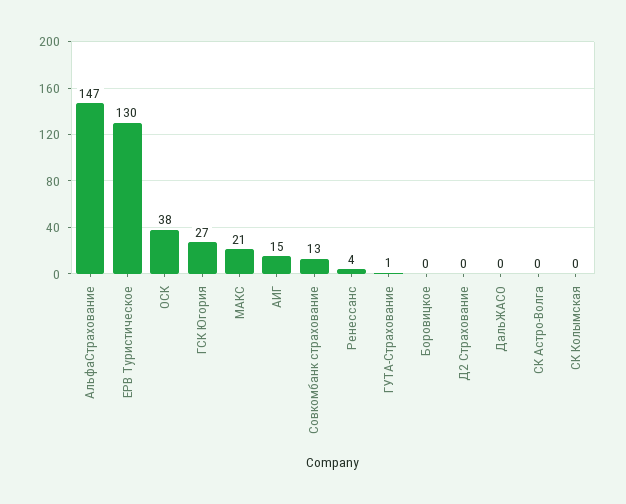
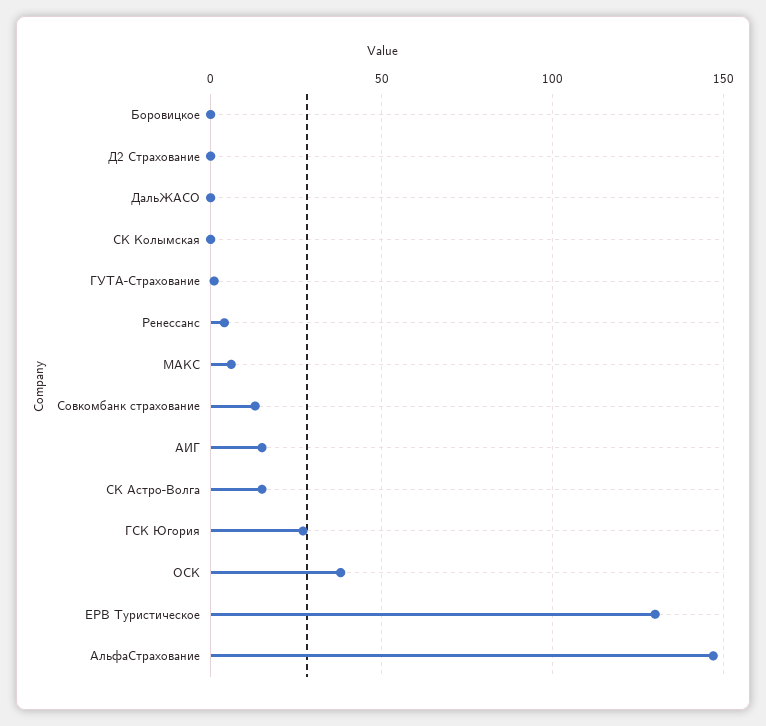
  {
    "АльфаСтрахование": 147,
    "ЕРВ Туристическое": 130,
    "ОСК": 38,
    "ГСК Югория": 27,
-   "МАКС": 21,
+   "МАКС": 5,
    "АИГ": 15,
    "Совкомбанк страхование": 13,
    "Ренессанс": 4,
    "ГУТА-Страхование": 1,
    "Боровицкое": 0,
    "Д2 Страхование": 0,
    "ДальЖАСО": 0,
-   "СК Астро-Волга": 0,
+   "СК Астро-Волга": 15,
    "СК Колымская": 0
  }

